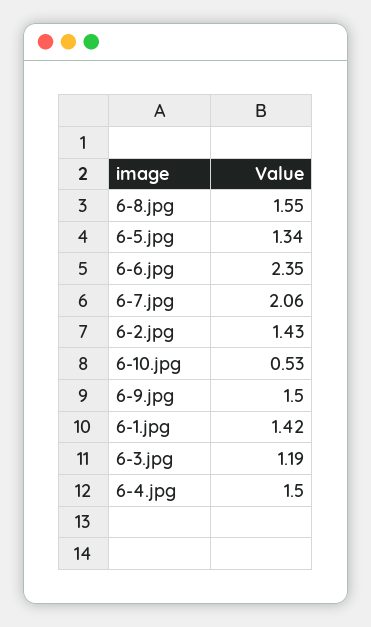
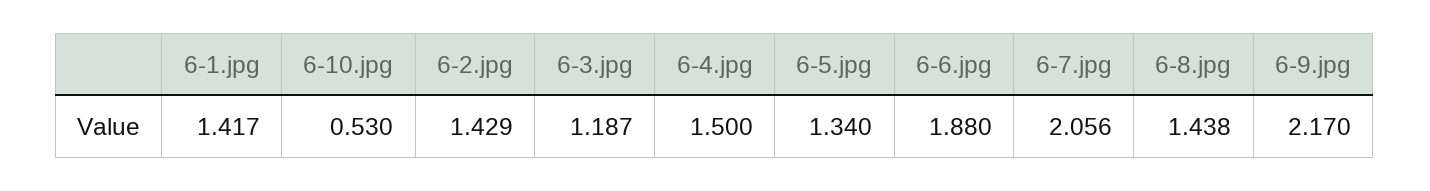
  {
-   "6-8.jpg": 1.55,
+   "6-8.jpg": 1.438,
    "6-5.jpg": 1.34,
-   "6-6.jpg": 2.35,
+   "6-6.jpg": 1.88,
    "6-7.jpg": 2.056,
    "6-2.jpg": 1.429,
    "6-10.jpg": 0.53,
-   "6-9.jpg": 1.5,
+   "6-9.jpg": 2.17,
    "6-1.jpg": 1.417,
    "6-3.jpg": 1.187,
    "6-4.jpg": 1.5
  }

